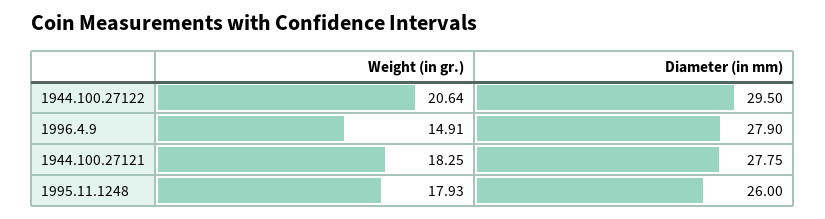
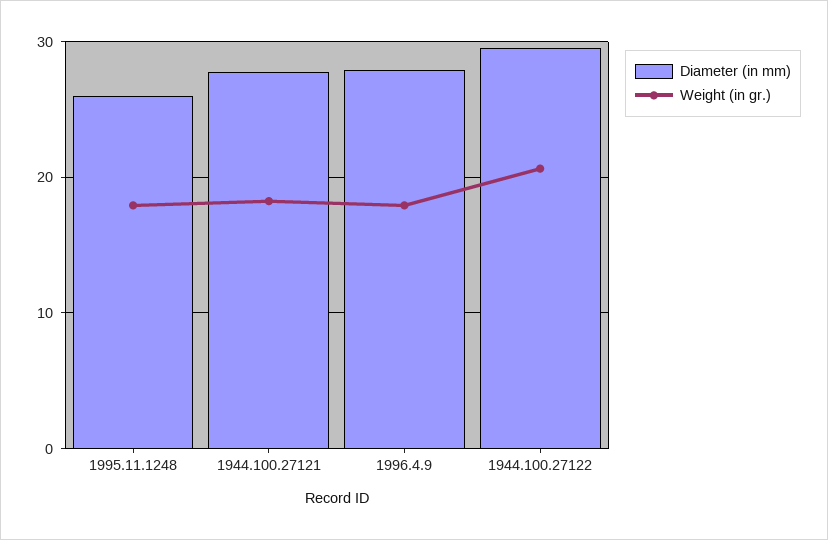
  {
    "Weight (in gr.)": {
      "1944.100.27122": 20.64,
-     "1996.4.9": 14.91,
+     "1996.4.9": 18,
      "1944.100.27121": 18.25,
      "1995.11.1248": 17.93
    },
    "Diameter (in mm)": {
      "1944.100.27122": 29.5,
      "1996.4.9": 27.9,
      "1944.100.27121": 27.75,
      "1995.11.1248": 26
    }
  }

